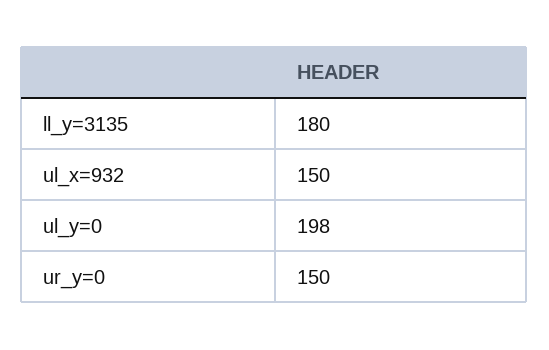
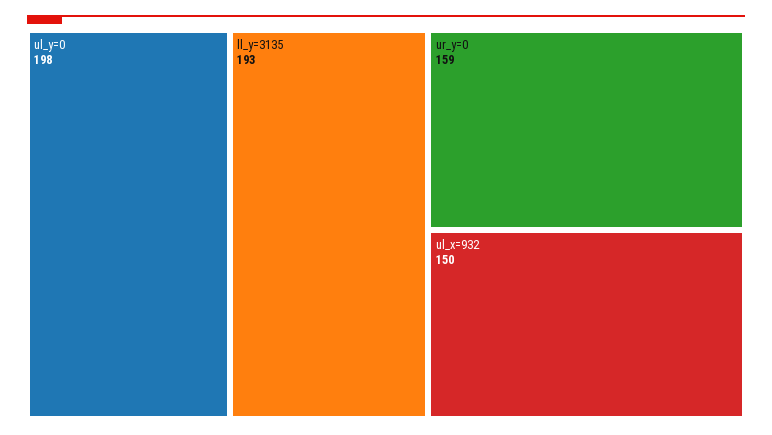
  {
-   "ll_y=3135": 180,
+   "ll_y=3135": 193,
    "ul_x=932": 150,
    "ul_y=0": 198,
-   "ur_y=0": 150
+   "ur_y=0": 159
  }

